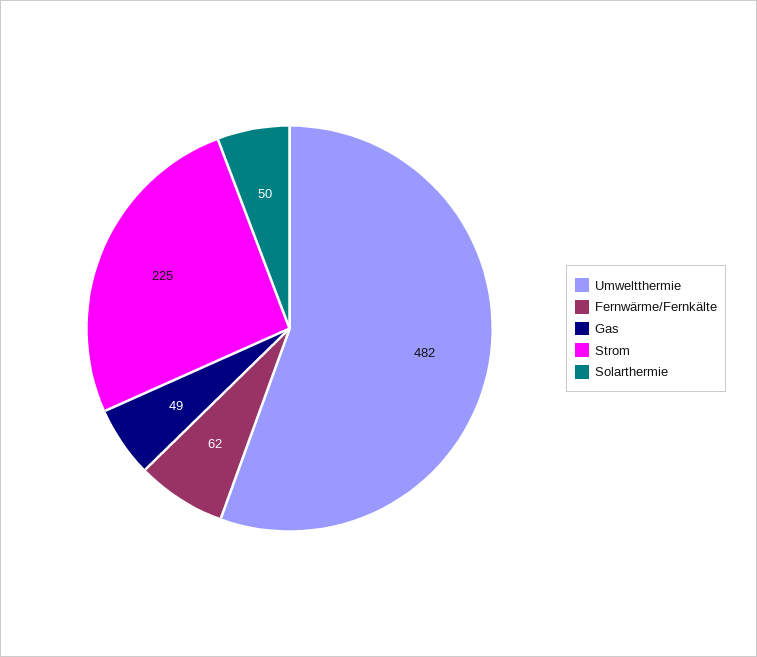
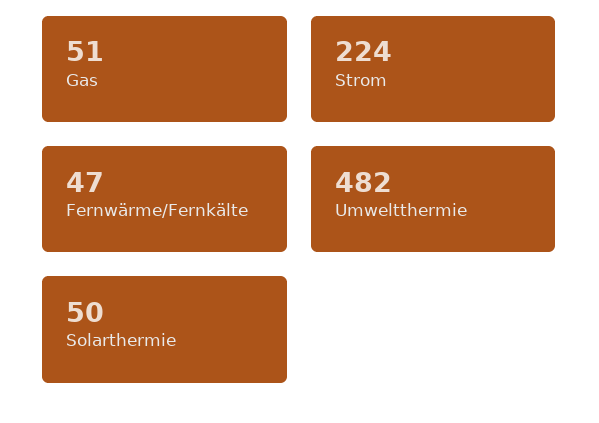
  {
    "Umweltthermie": 482,
-   "Fernwärme/Fernkälte": 62,
+   "Fernwärme/Fernkälte": 47,
-   "Gas": 49,
+   "Gas": 51,
-   "Strom": 225,
+   "Strom": 224,
    "Solarthermie": 50
  }

